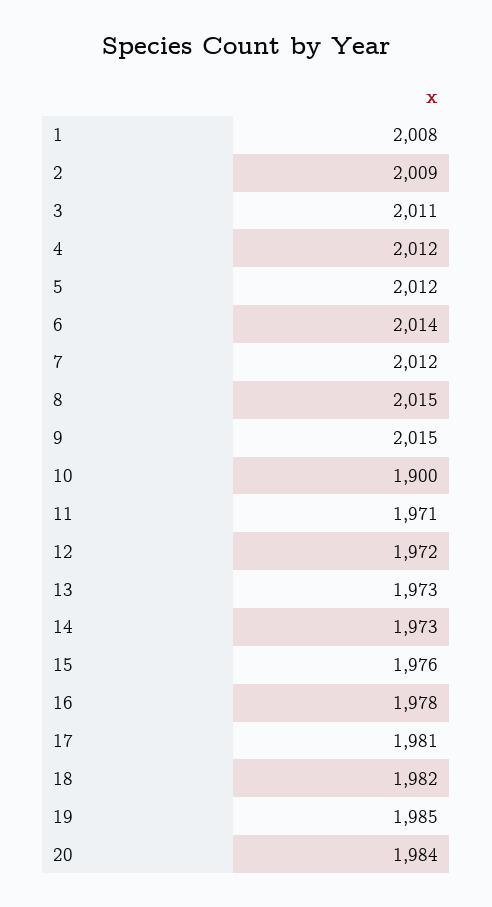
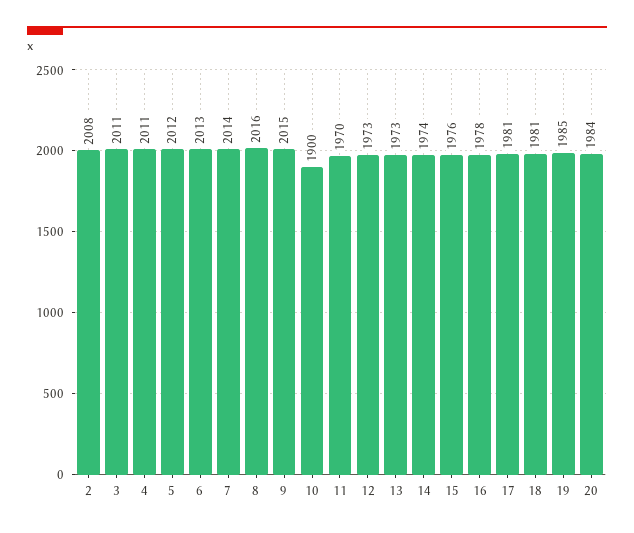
  {
-   "1": 2008,
-   "2": 2009,
+   "2": 2008,
    "3": 2011,
-   "4": 2012,
+   "4": 2011,
    "5": 2012,
-   "6": 2014,
+   "6": 2013,
-   "7": 2012,
+   "7": 2014,
-   "8": 2015,
+   "8": 2016,
    "9": 2015,
    "10": 1900,
-   "11": 1971,
+   "11": 1970,
-   "12": 1972,
+   "12": 1973,
    "13": 1973,
-   "14": 1973,
+   "14": 1974,
    "15": 1976,
    "16": 1978,
    "17": 1981,
-   "18": 1982,
+   "18": 1981,
    "19": 1985,
    "20": 1984
  }

